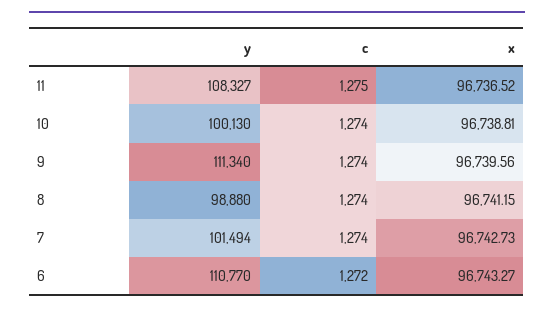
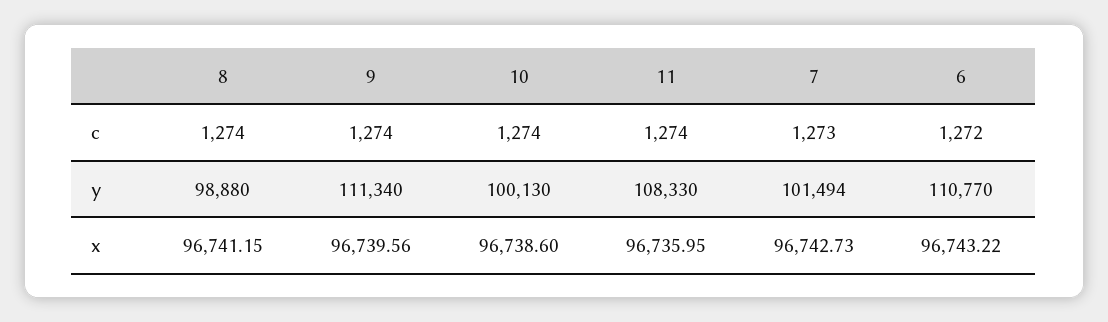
  {
    "y": {
-     "11": 108327,
+     "11": 108330,
      "10": 100130,
      "9": 111340,
      "8": 98880,
      "7": 101494,
      "6": 110770
    },
    "c": {
-     "11": 1275,
+     "11": 1274,
      "10": 1274,
      "9": 1274,
      "8": 1274,
-     "7": 1274,
+     "7": 1273,
      "6": 1272
    },
    "x": {
-     "11": 96736.52,
+     "11": 96735.95,
-     "10": 96738.81,
+     "10": 96738.6,
      "9": 96739.56,
      "8": 96741.15,
      "7": 96742.73,
-     "6": 96743.27
+     "6": 96743.22
    }
  }

